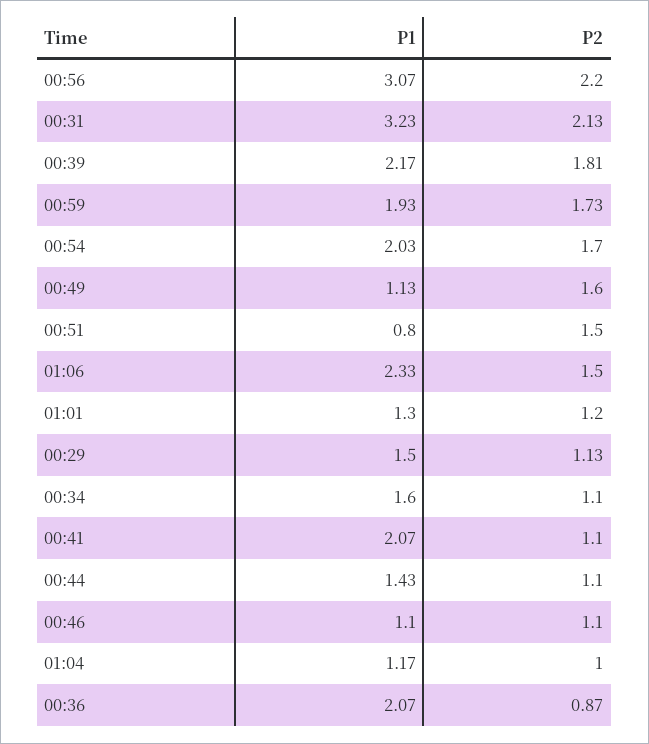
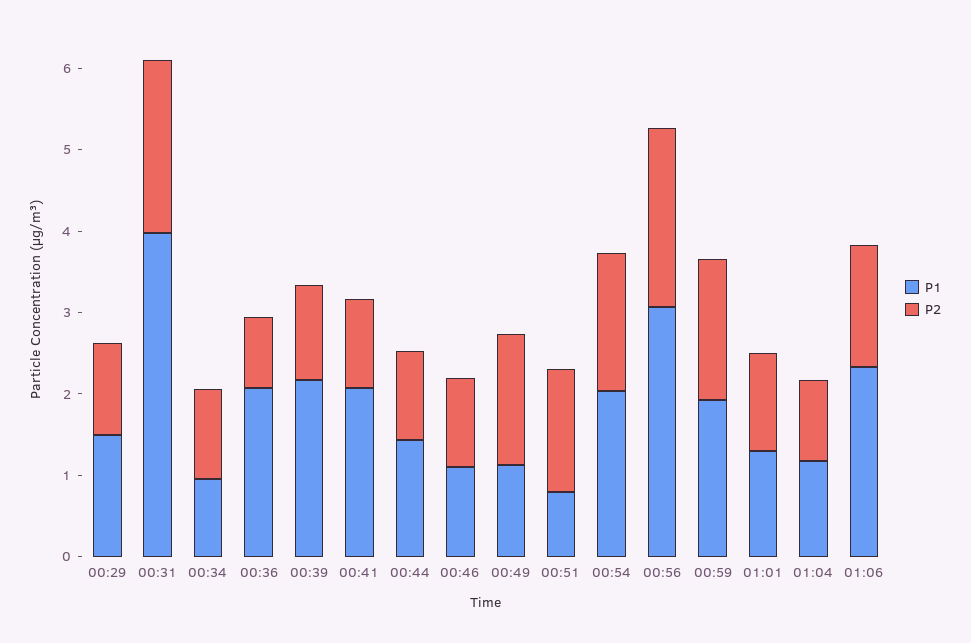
  {
    "P1": {
      "00:56": 3.07,
-     "00:31": 3.23,
+     "00:31": 4,
      "00:39": 2.17,
      "00:59": 1.93,
      "00:54": 2.03,
      "00:49": 1.13,
      "00:51": 0.8,
      "01:06": 2.33,
      "01:01": 1.3,
      "00:29": 1.5,
-     "00:34": 1.6,
+     "00:34": 1,
      "00:41": 2.07,
      "00:44": 1.43,
      "00:46": 1.1,
      "01:04": 1.17,
      "00:36": 2.07
    },
    "P2": {
      "00:56": 2.2,
      "00:31": 2.13,
-     "00:39": 1.81,
+     "00:39": 1.2,
      "00:59": 1.73,
      "00:54": 1.7,
      "00:49": 1.6,
      "00:51": 1.5,
      "01:06": 1.5,
      "01:01": 1.2,
      "00:29": 1.13,
      "00:34": 1.1,
      "00:41": 1.1,
      "00:44": 1.1,
      "00:46": 1.1,
      "01:04": 1,
      "00:36": 0.87
    }
  }

